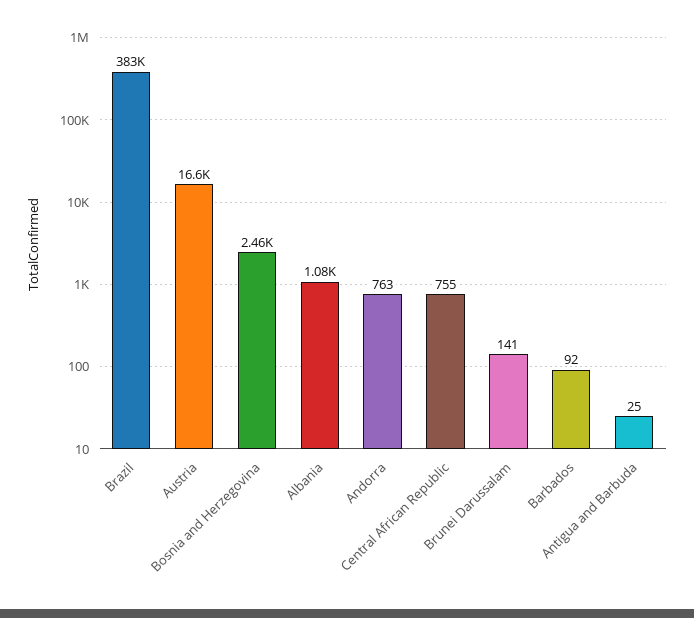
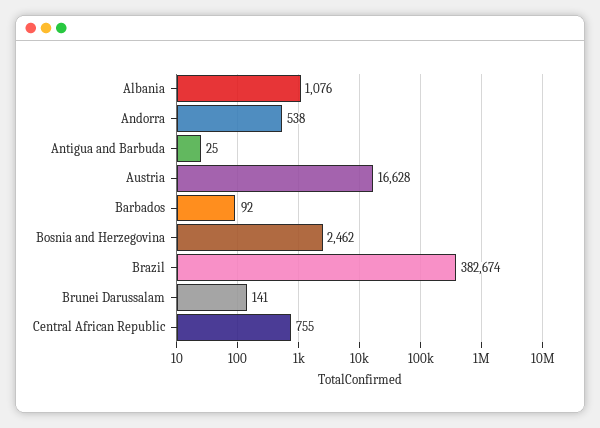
  {
    "Brazil": 382674,
    "Austria": 16628,
    "Bosnia and Herzegovina": 2462,
    "Albania": 1076,
-   "Andorra": 763,
+   "Andorra": 538,
    "Central African Republic": 755,
    "Brunei Darussalam": 141,
    "Barbados": 92,
    "Antigua and Barbuda": 25
  }

